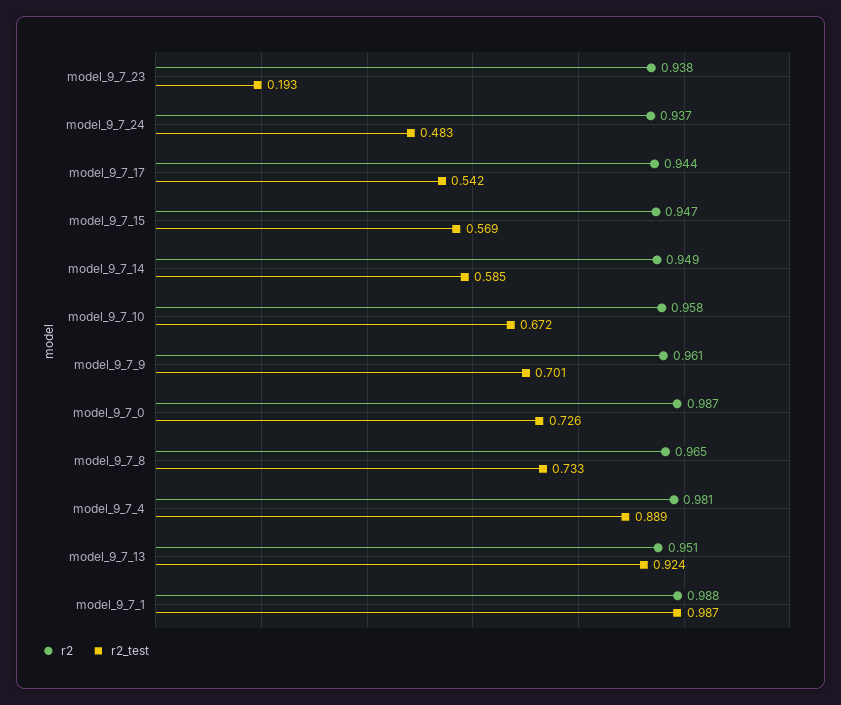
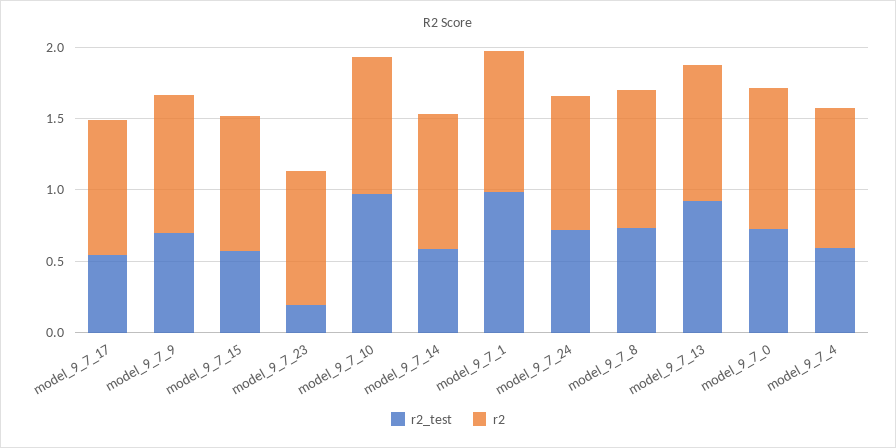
  {
    "r2": {
      "model_9_7_23": 0.938,
      "model_9_7_24": 0.937,
      "model_9_7_17": 0.944,
      "model_9_7_15": 0.947,
      "model_9_7_14": 0.949,
      "model_9_7_10": 0.958,
      "model_9_7_9": 0.961,
      "model_9_7_0": 0.987,
      "model_9_7_8": 0.965,
      "model_9_7_4": 0.981,
      "model_9_7_13": 0.951,
      "model_9_7_1": 0.988
    },
    "r2_test": {
      "model_9_7_23": 0.193,
-     "model_9_7_24": 0.483,
+     "model_9_7_24": 0.7,
      "model_9_7_17": 0.542,
      "model_9_7_15": 0.569,
      "model_9_7_14": 0.585,
-     "model_9_7_10": 0.672,
+     "model_9_7_10": 1,
      "model_9_7_9": 0.701,
      "model_9_7_0": 0.726,
      "model_9_7_8": 0.733,
-     "model_9_7_4": 0.889,
+     "model_9_7_4": 0.6,
      "model_9_7_13": 0.924,
      "model_9_7_1": 0.987
    }
  }

